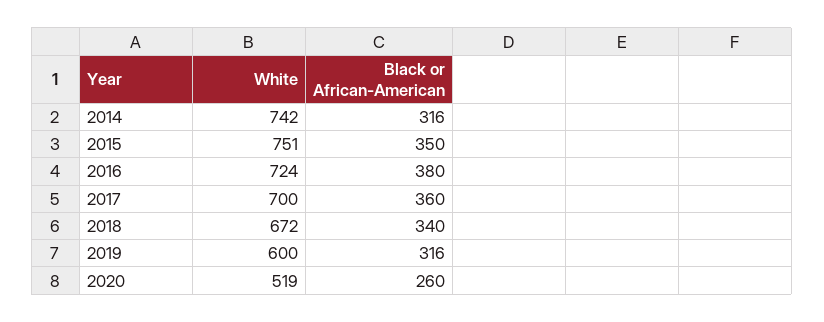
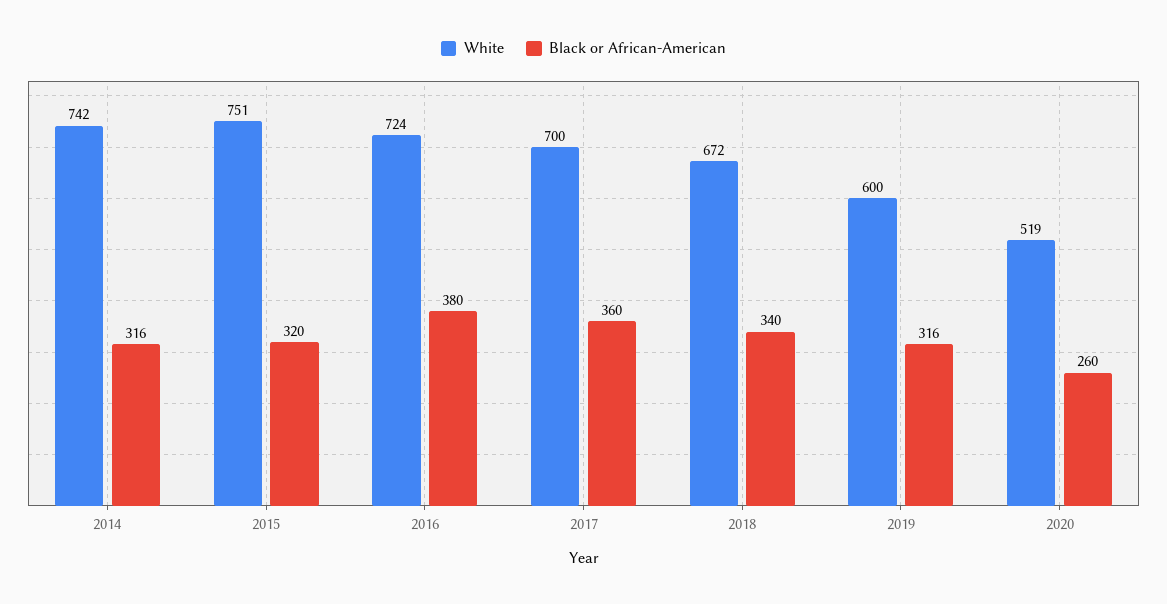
  {
    "White": {
      "2014": 742,
      "2015": 751,
      "2016": 724,
      "2017": 700,
      "2018": 672,
      "2019": 600,
      "2020": 519
    },
    "Black or African-American": {
      "2014": 316,
-     "2015": 350,
+     "2015": 320,
      "2016": 380,
      "2017": 360,
      "2018": 340,
      "2019": 316,
      "2020": 260
    }
  }

